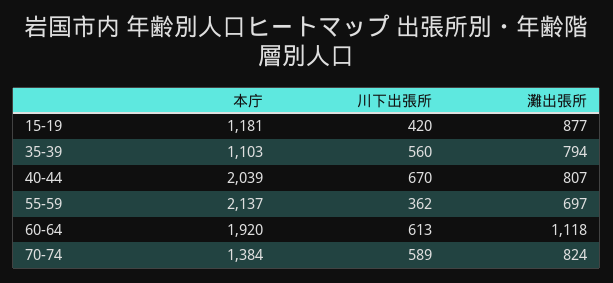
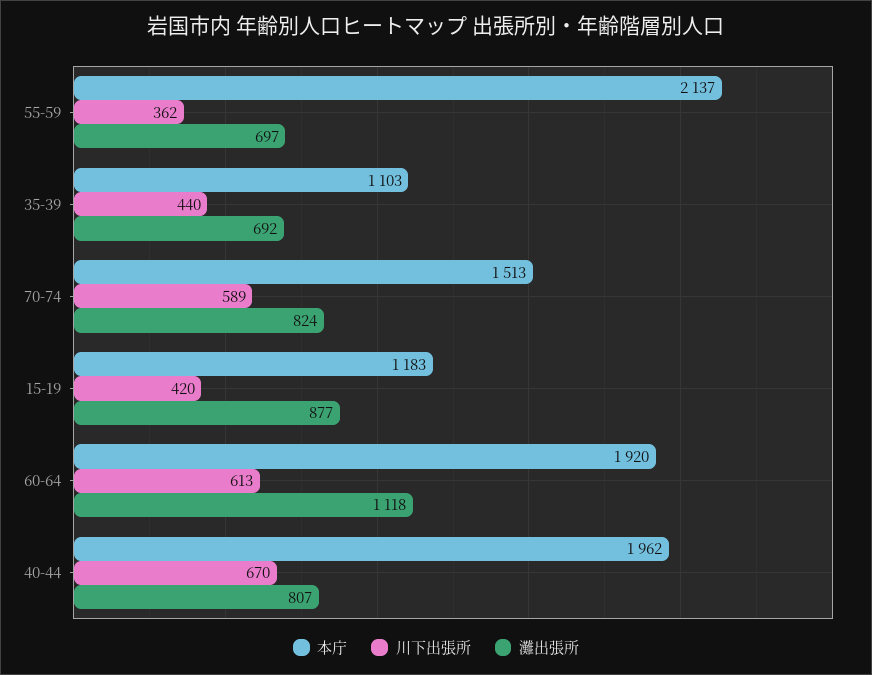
  {
    "本庁": {
-     "15-19": 1181,
+     "15-19": 1183,
      "35-39": 1103,
-     "40-44": 2039,
+     "40-44": 1962,
      "55-59": 2137,
      "60-64": 1920,
-     "70-74": 1384
+     "70-74": 1513
    },
    "川下出張所": {
      "15-19": 420,
-     "35-39": 560,
+     "35-39": 440,
      "40-44": 670,
      "55-59": 362,
      "60-64": 613,
      "70-74": 589
    },
    "灘出張所": {
      "15-19": 877,
-     "35-39": 794,
+     "35-39": 692,
      "40-44": 807,
      "55-59": 697,
      "60-64": 1118,
      "70-74": 824
    }
  }

